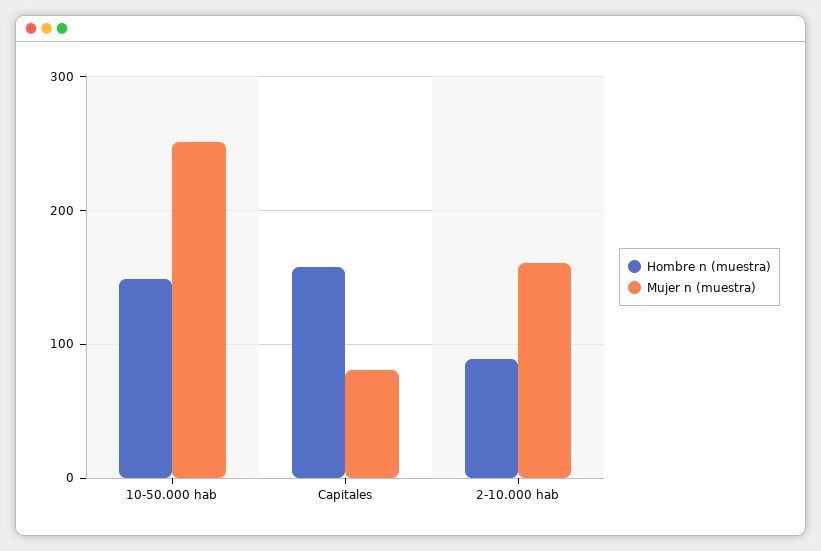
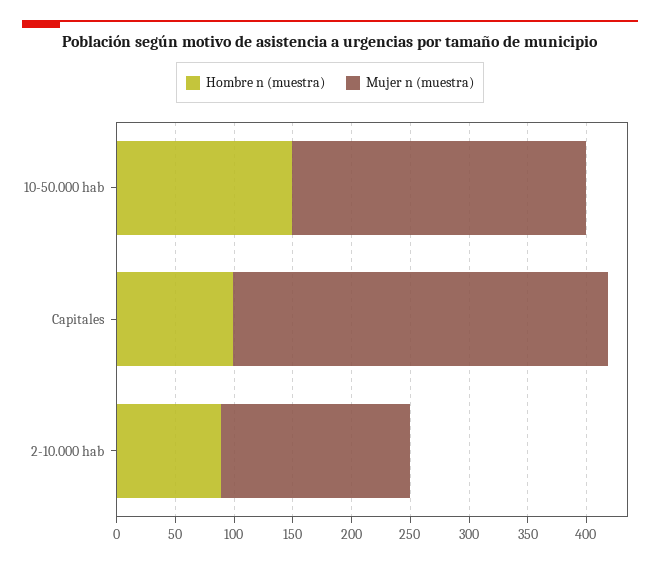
  {
    "Hombre n (muestra)": {
      "10-50.000 hab": 150,
-     "Capitales": 160,
+     "Capitales": 100,
      "2-10.000 hab": 90
    },
    "Mujer n (muestra)": {
      "10-50.000 hab": 250,
-     "Capitales": 80,
+     "Capitales": 320,
      "2-10.000 hab": 160
    }
  }

